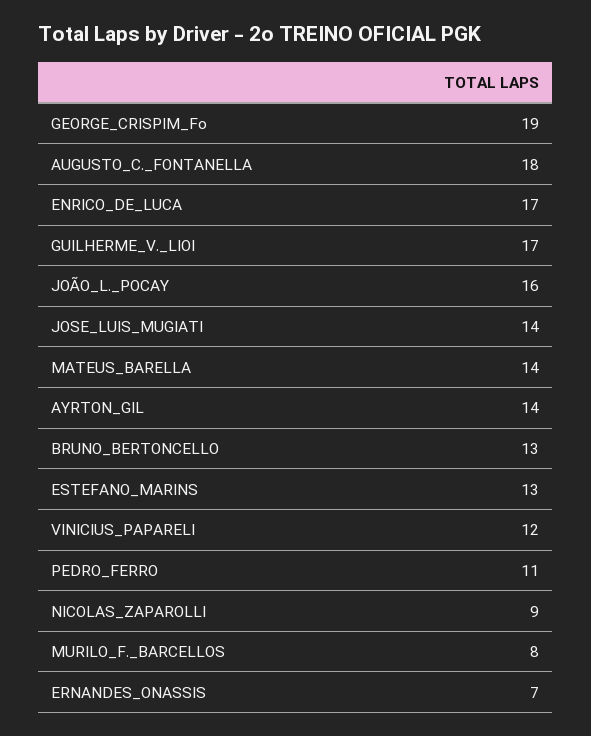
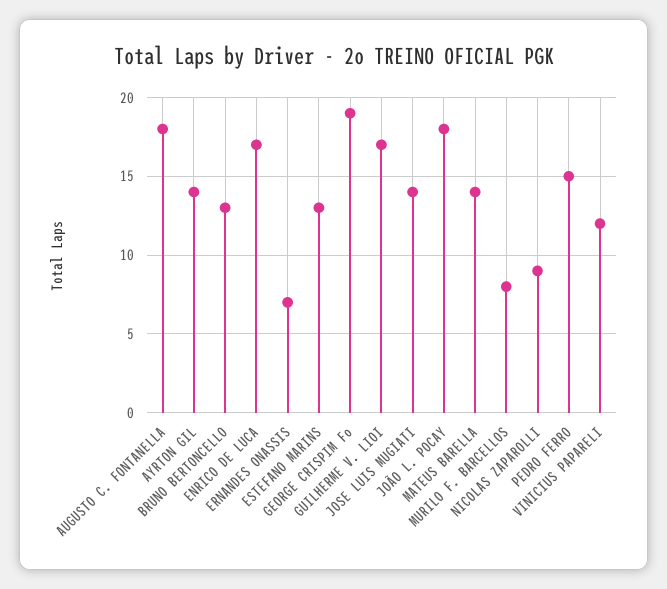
  {
    "GEORGE_CRISPIM_Fo": 19,
    "AUGUSTO_C._FONTANELLA": 18,
    "ENRICO_DE_LUCA": 17,
    "GUILHERME_V._LIOI": 17,
-   "JOÃO_L._POCAY": 16,
+   "JOÃO_L._POCAY": 18,
    "JOSE_LUIS_MUGIATI": 14,
    "MATEUS_BARELLA": 14,
    "AYRTON_GIL": 14,
    "BRUNO_BERTONCELLO": 13,
    "ESTEFANO_MARINS": 13,
    "VINICIUS_PAPARELI": 12,
-   "PEDRO_FERRO": 11,
+   "PEDRO_FERRO": 15,
    "NICOLAS_ZAPAROLLI": 9,
    "MURILO_F._BARCELLOS": 8,
    "ERNANDES_ONASSIS": 7
  }

